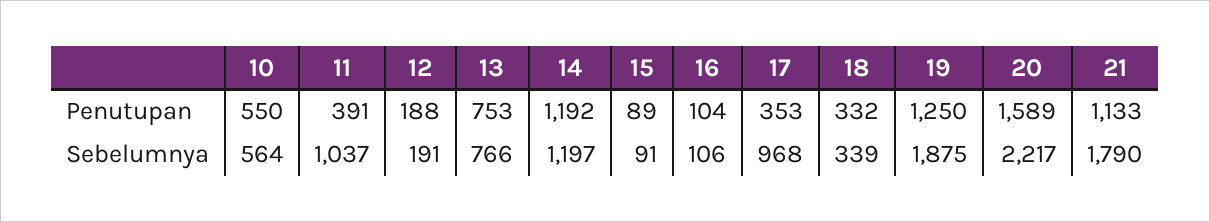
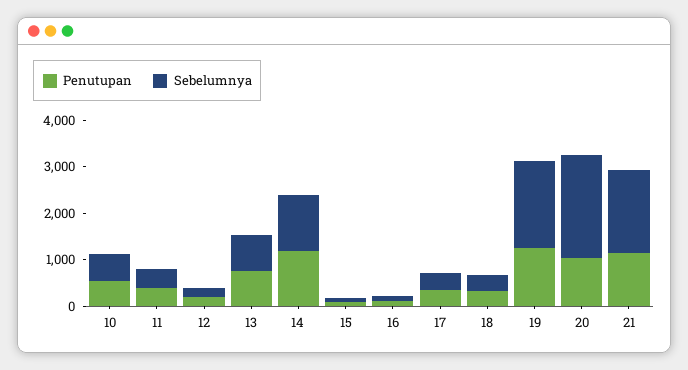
  {
    "Penutupan": {
      "10": 550,
      "11": 391,
      "12": 188,
      "13": 753,
      "14": 1192,
      "15": 89,
      "16": 104,
      "17": 353,
      "18": 332,
      "19": 1250,
-     "20": 1589,
+     "20": 1000,
      "21": 1133
    },
    "Sebelumnya": {
      "10": 564,
-     "11": 1037,
+     "11": 400,
      "12": 191,
      "13": 766,
      "14": 1197,
      "15": 91,
      "16": 106,
-     "17": 968,
+     "17": 400,
      "18": 339,
      "19": 1875,
      "20": 2217,
      "21": 1790
    }
  }

